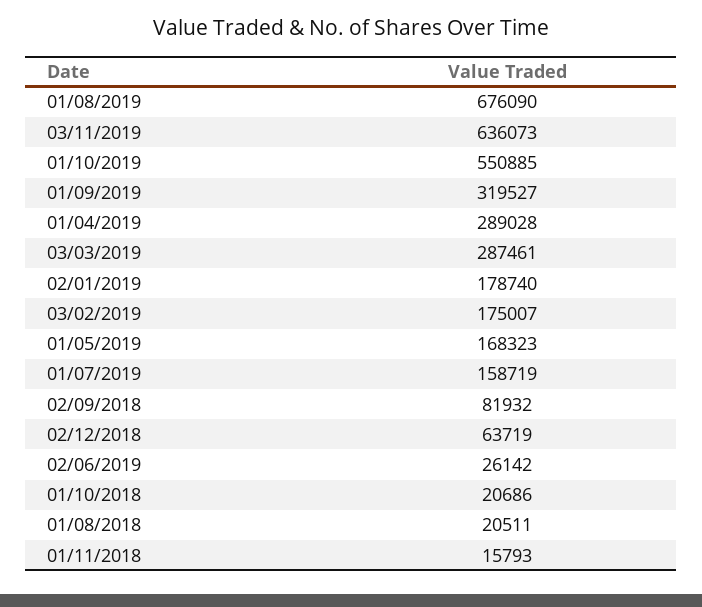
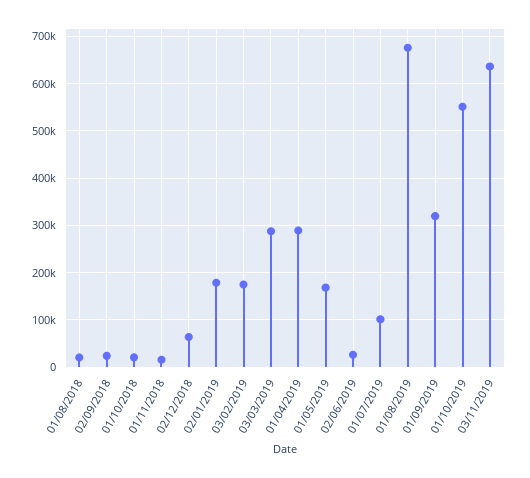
  {
    "01/08/2019": 676090,
    "03/11/2019": 636073,
    "01/10/2019": 550885,
    "01/09/2019": 319527,
    "01/04/2019": 289028,
    "03/03/2019": 287461,
    "02/01/2019": 178740,
    "03/02/2019": 175007,
    "01/05/2019": 168323,
-   "01/07/2019": 158719,
+   "01/07/2019": 100000,
-   "02/09/2018": 81932,
+   "02/09/2018": 20000,
    "02/12/2018": 63719,
    "02/06/2019": 26142,
    "01/10/2018": 20686,
    "01/08/2018": 20511,
    "01/11/2018": 15793
  }

